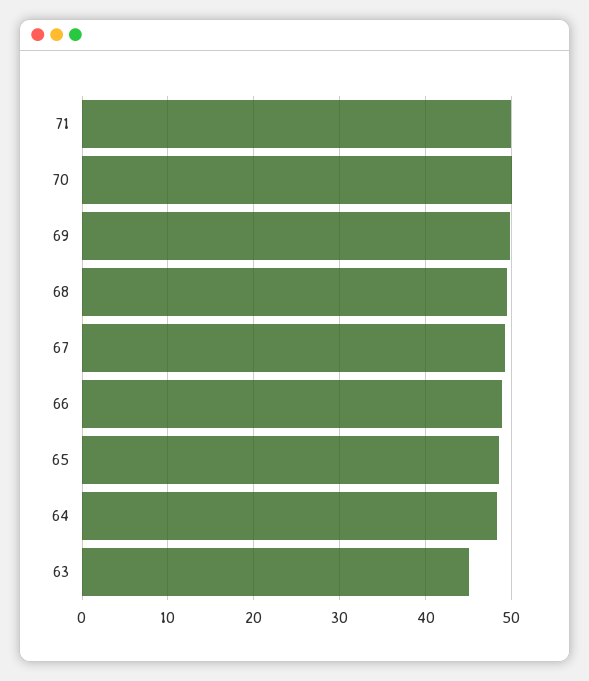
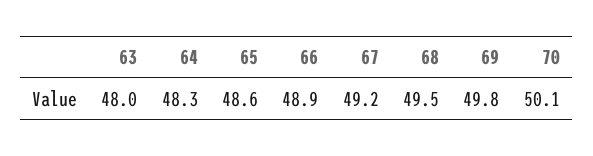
  {
-   "71": 50,
    "70": 50.1,
    "69": 49.8,
    "68": 49.5,
    "67": 49.2,
    "66": 48.9,
    "65": 48.6,
    "64": 48.3,
-   "63": 45
+   "63": 48
  }

